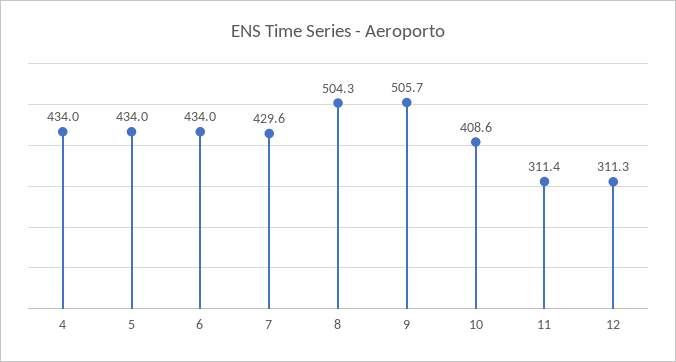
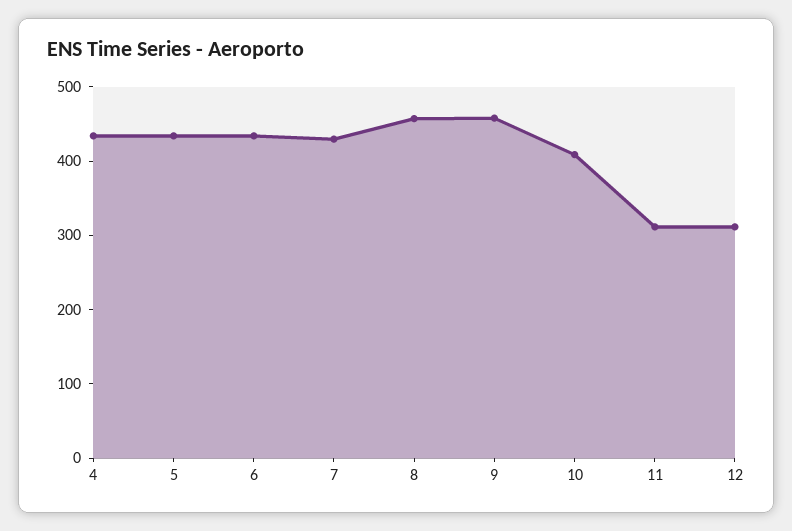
  {
    "4": 434,
    "5": 434,
    "6": 434,
    "7": 429.6,
-   "8": 504.3,
+   "8": 460,
-   "9": 505.7,
+   "9": 460,
    "10": 408.6,
    "11": 311.4,
    "12": 311.3
  }

